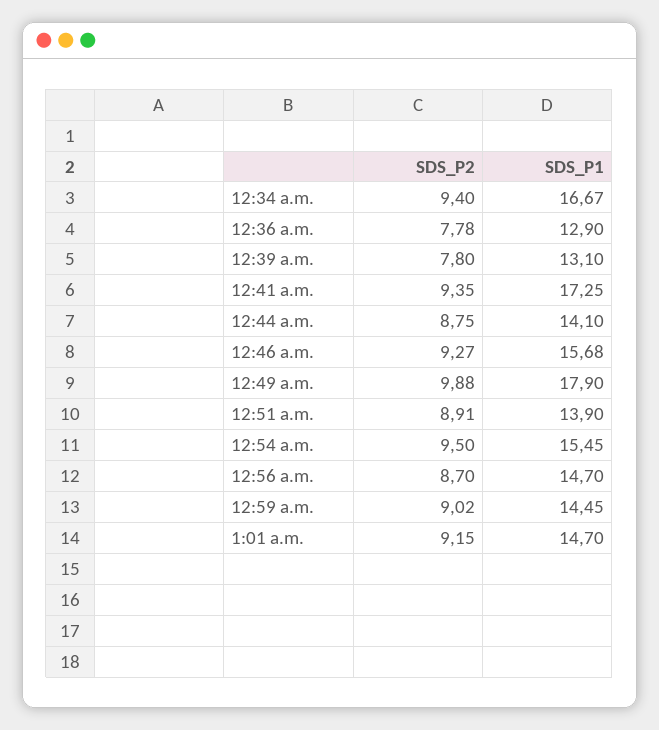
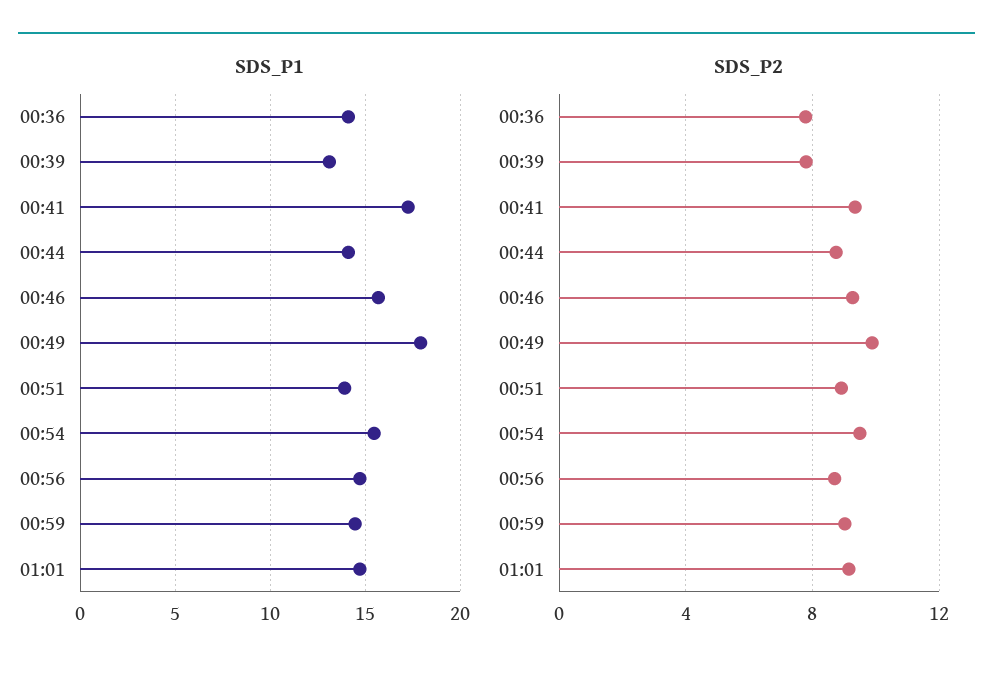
  {
    "SDS_P2": {
-     "12:34 a.m.": 9.4,
      "12:36 a.m.": 7.78,
      "12:39 a.m.": 7.8,
      "12:41 a.m.": 9.35,
      "12:44 a.m.": 8.75,
      "12:46 a.m.": 9.27,
      "12:49 a.m.": 9.88,
      "12:51 a.m.": 8.91,
      "12:54 a.m.": 9.5,
      "12:56 a.m.": 8.7,
      "12:59 a.m.": 9.02,
      "1:01 a.m.": 9.15
    },
    "SDS_P1": {
-     "12:34 a.m.": 16.67,
-     "12:36 a.m.": 12.9,
+     "12:36 a.m.": 14,
      "12:39 a.m.": 13.1,
      "12:41 a.m.": 17.25,
      "12:44 a.m.": 14.1,
      "12:46 a.m.": 15.68,
      "12:49 a.m.": 17.9,
      "12:51 a.m.": 13.9,
      "12:54 a.m.": 15.45,
      "12:56 a.m.": 14.7,
      "12:59 a.m.": 14.45,
      "1:01 a.m.": 14.7
    }
  }

